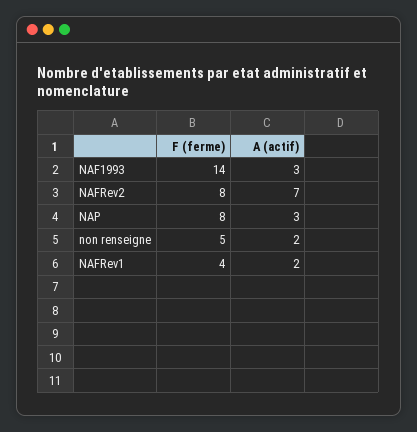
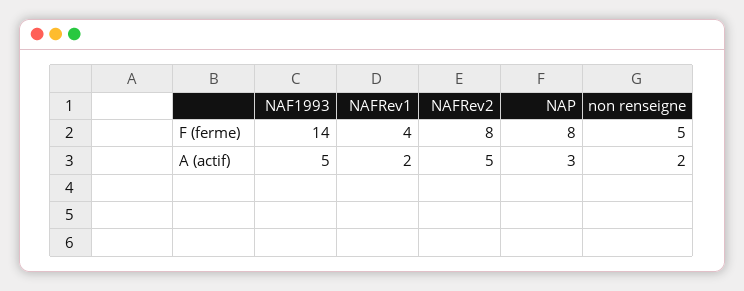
  {
    "F (ferme)": {
      "NAF1993": 14,
      "NAFRev2": 8,
      "NAP": 8,
      "non renseigne": 5,
      "NAFRev1": 4
    },
    "A (actif)": {
-     "NAF1993": 3,
+     "NAF1993": 5,
-     "NAFRev2": 7,
+     "NAFRev2": 5,
      "NAP": 3,
      "non renseigne": 2,
      "NAFRev1": 2
    }
  }

